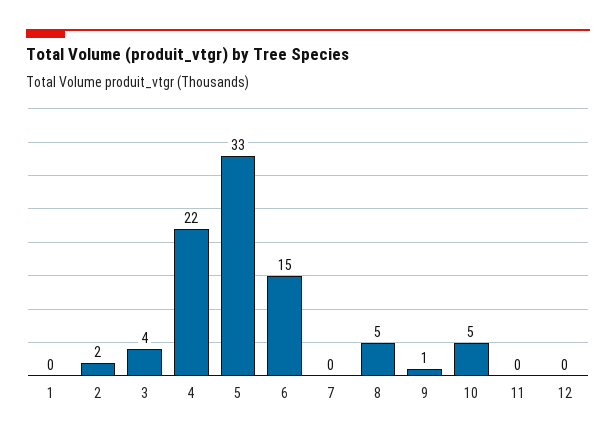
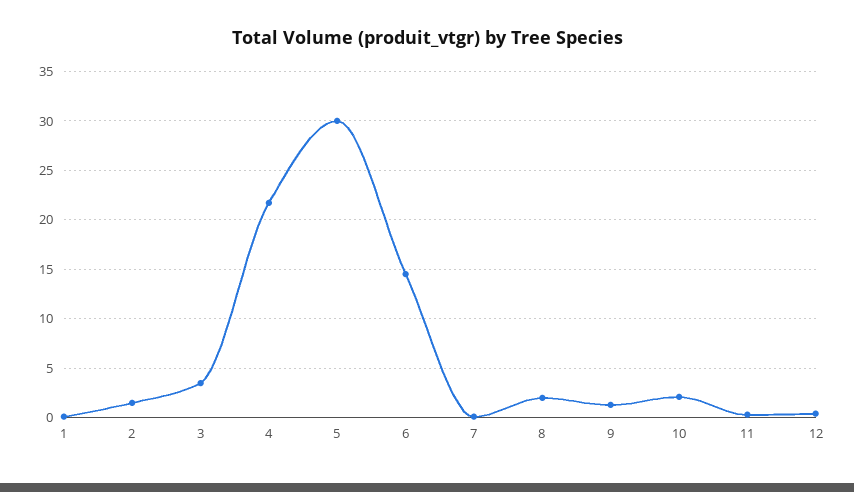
  {
    "1": 0,
    "2": 2,
    "3": 4,
    "4": 22,
-   "5": 33,
+   "5": 30,
    "6": 15,
    "7": 0,
-   "8": 5,
+   "8": 2,
    "9": 1,
-   "10": 5,
+   "10": 2,
    "11": 0,
    "12": 0
  }

